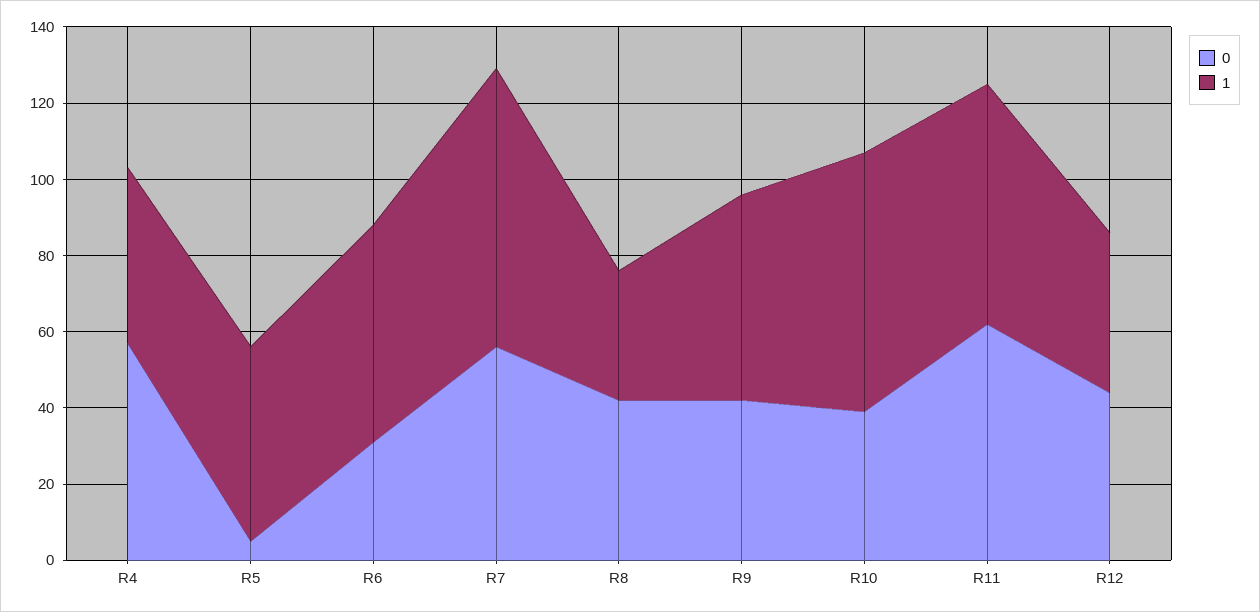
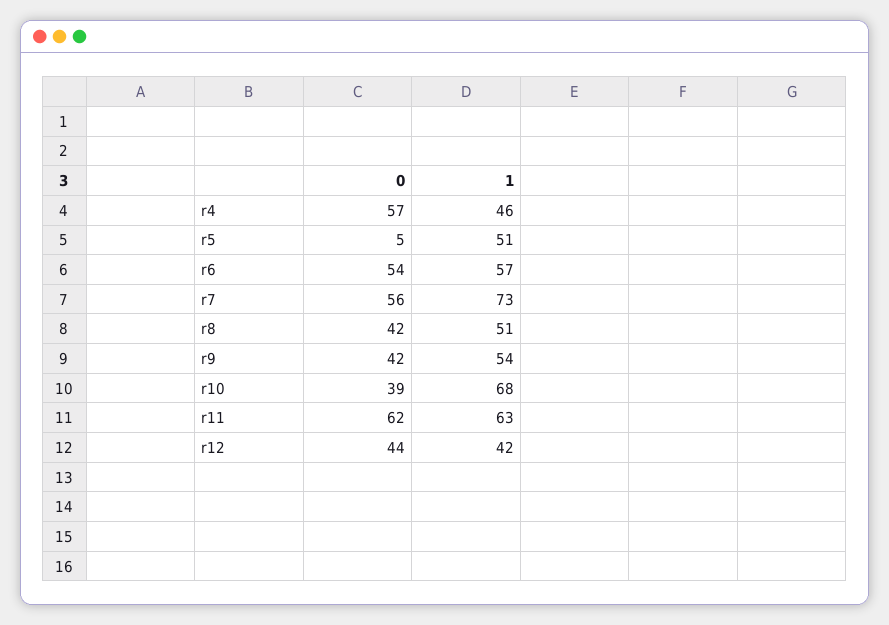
  {
    "0": {
      "R4": 57,
      "R5": 5,
-     "R6": 30,
+     "R6": 54,
      "R7": 56,
      "R8": 42,
      "R9": 42,
      "R10": 39,
      "R11": 62,
      "R12": 44
    },
    "1": {
      "R4": 46,
      "R5": 51,
      "R6": 57,
      "R7": 73,
-     "R8": 35,
+     "R8": 51,
      "R9": 54,
      "R10": 68,
      "R11": 63,
      "R12": 42
    }
  }

